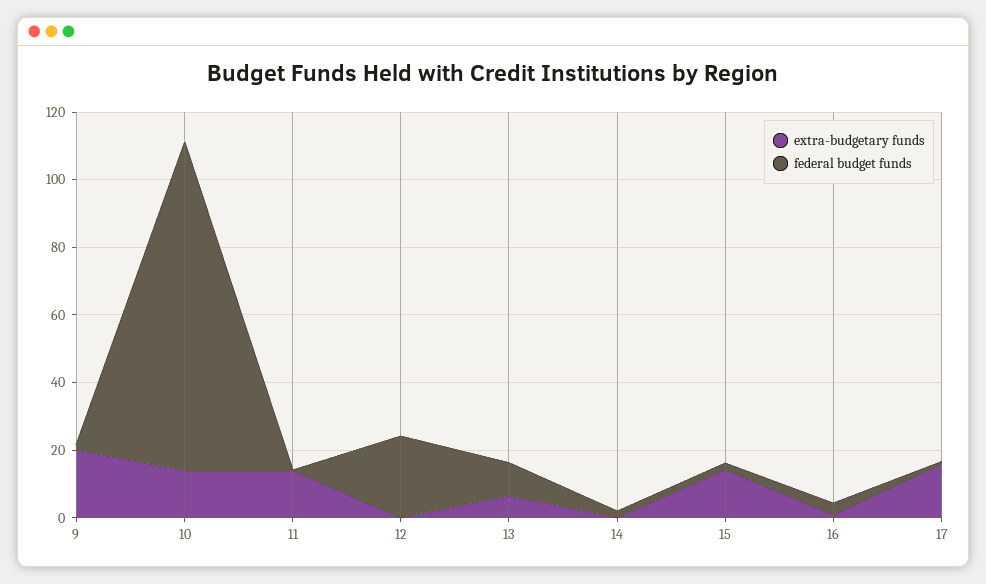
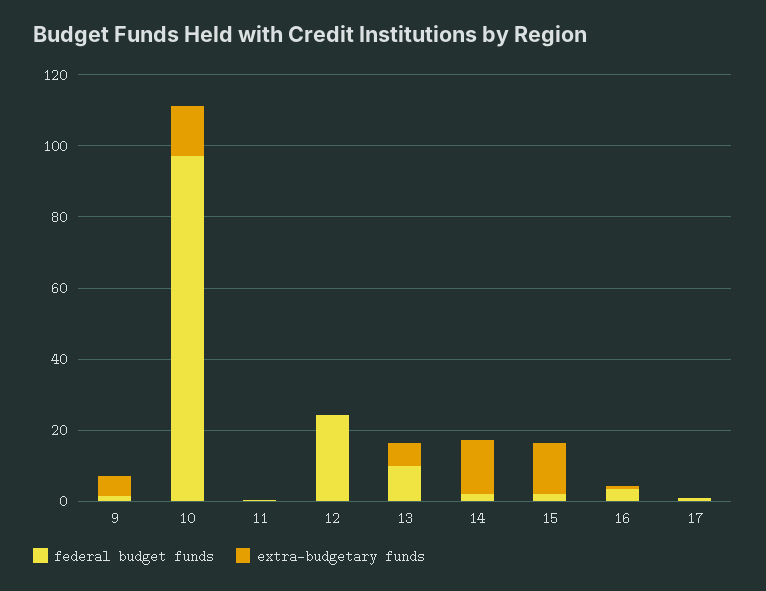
  {
    "extra-budgetary funds": {
-     "9": 20,
+     "9": 5,
      "10": 15,
-     "11": 15,
+     "11": 0,
      "12": 0,
      "13": 5,
-     "14": 0,
+     "14": 15,
      "15": 15,
      "16": 0,
-     "17": 15
+     "17": 0
    },
    "federal budget funds": {
      "9": 0,
      "10": 95,
      "11": 0,
      "12": 25,
      "13": 10,
      "14": 0,
      "15": 0,
      "16": 5,
      "17": 0
    }
  }

